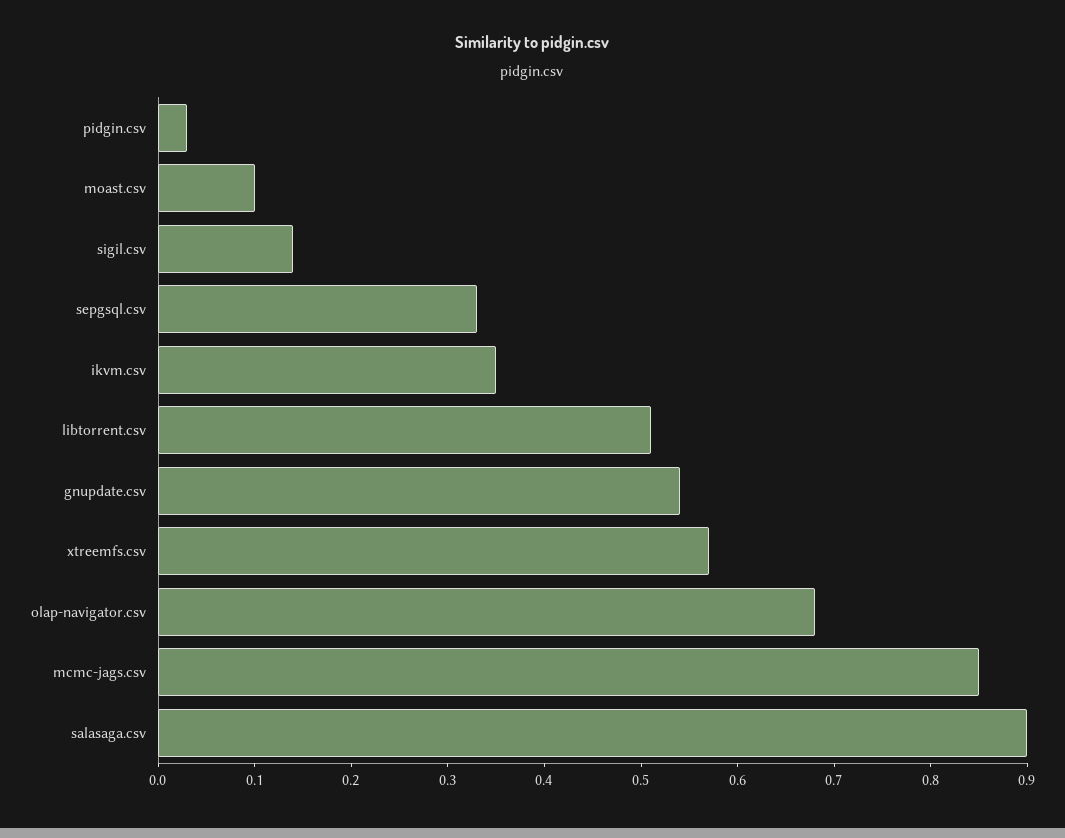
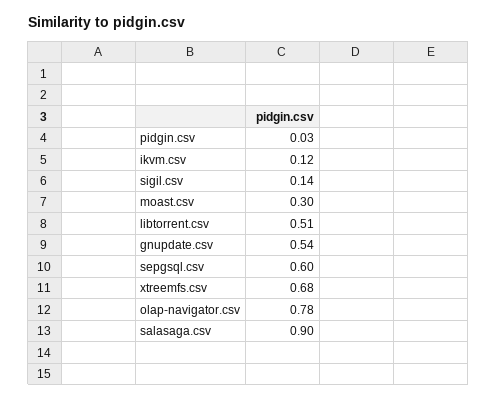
  {
    "pidgin.csv": 0.03,
-   "moast.csv": 0.1,
+   "moast.csv": 0.3,
    "sigil.csv": 0.14,
-   "sepgsql.csv": 0.33,
+   "sepgsql.csv": 0.6,
-   "ikvm.csv": 0.35,
+   "ikvm.csv": 0.12,
    "libtorrent.csv": 0.51,
    "gnupdate.csv": 0.54,
-   "xtreemfs.csv": 0.57,
+   "xtreemfs.csv": 0.68,
-   "olap-navigator.csv": 0.68,
+   "olap-navigator.csv": 0.78,
-   "mcmc-jags.csv": 0.85,
    "salasaga.csv": 0.9
  }

